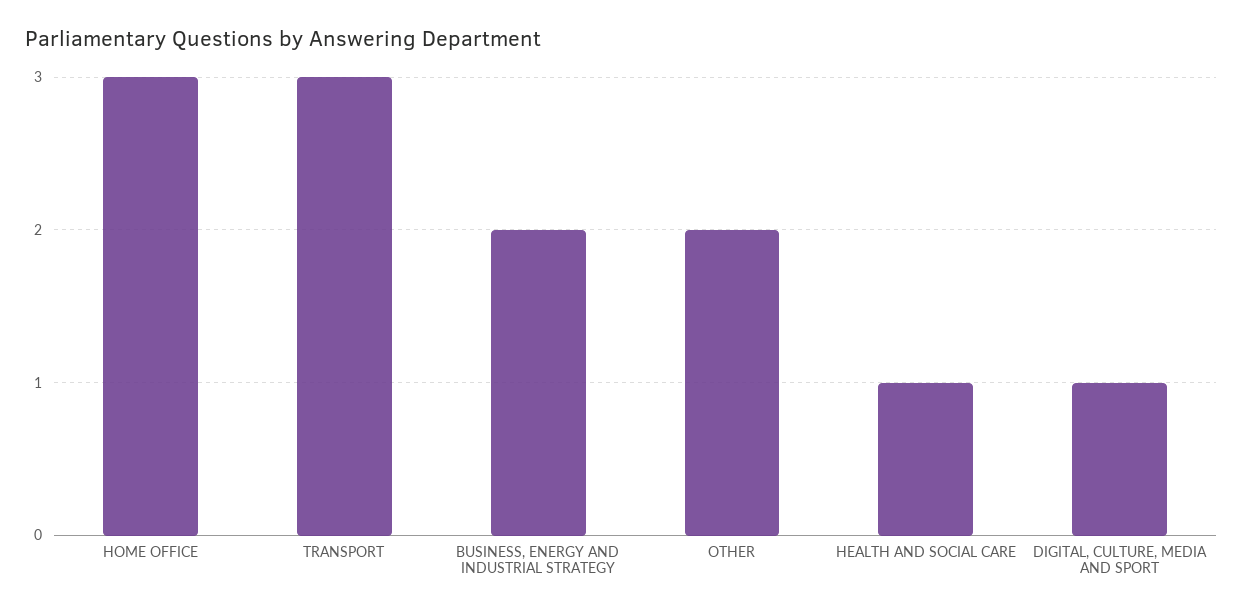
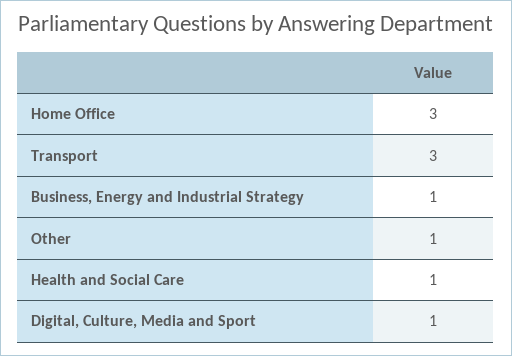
  {
    "HOME OFFICE": 3,
    "TRANSPORT": 3,
-   "BUSINESS, ENERGY AND INDUSTRIAL STRATEGY": 2,
+   "BUSINESS, ENERGY AND INDUSTRIAL STRATEGY": 1,
-   "OTHER": 2,
+   "OTHER": 1,
    "HEALTH AND SOCIAL CARE": 1,
    "DIGITAL, CULTURE, MEDIA AND SPORT": 1
  }

